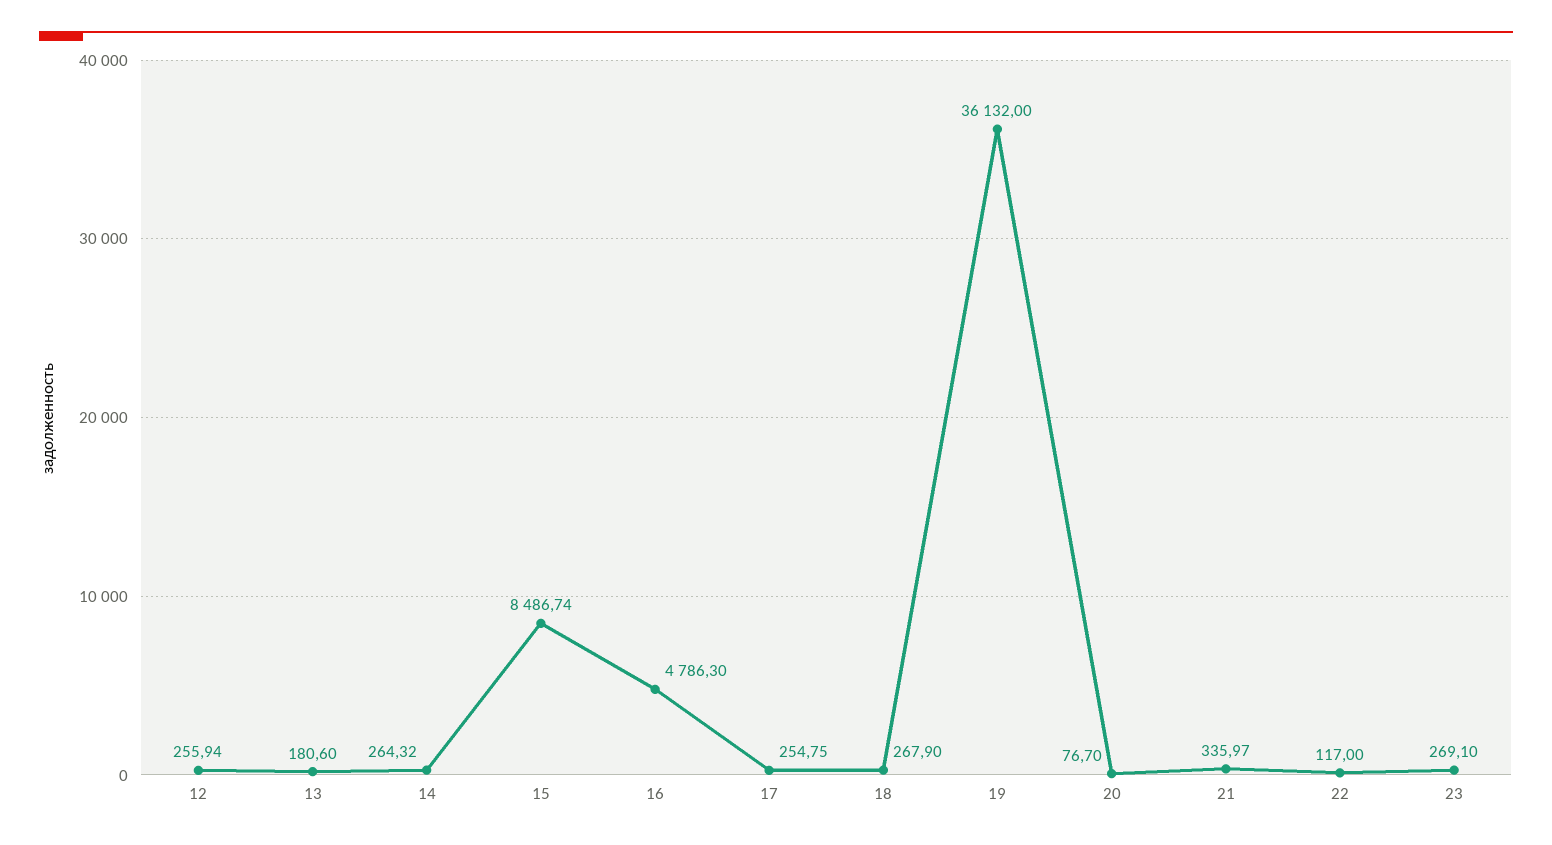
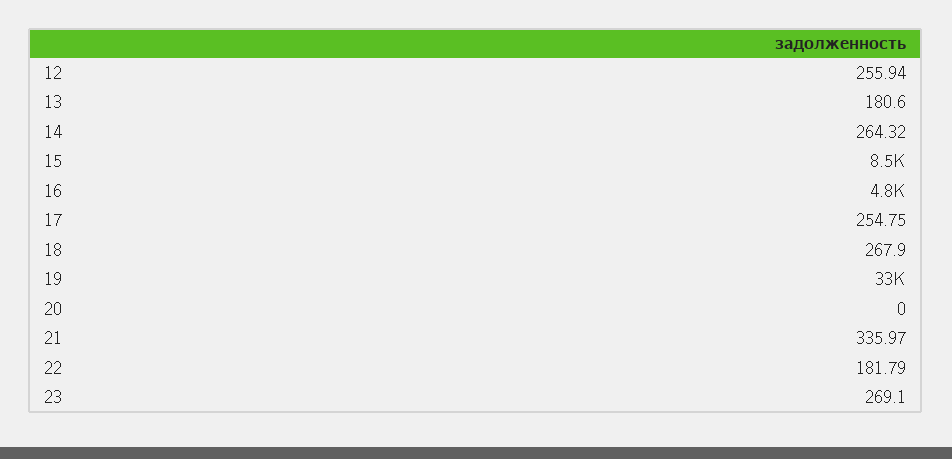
  {
    "12": 255.94,
    "13": 180.6,
    "14": 264.32,
    "15": 8486.74,
    "16": 4786.3,
    "17": 254.75,
    "18": 267.9,
-   "19": 36132,
+   "19": 33000,
-   "20": 76.7,
+   "20": 0,
    "21": 335.97,
-   "22": 117,
+   "22": 181.79,
    "23": 269.1
  }

